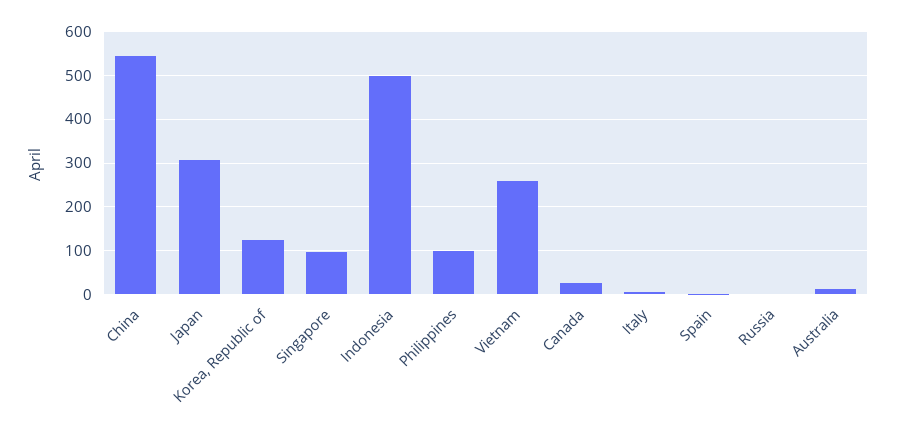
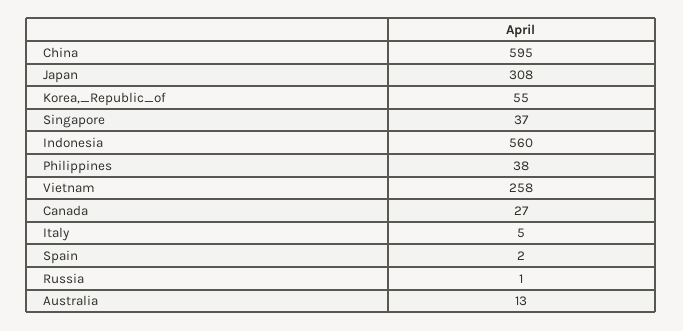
  {
-   "China": 540,
+   "China": 595,
    "Japan": 308,
-   "Korea, Republic of": 120,
+   "Korea, Republic of": 55,
-   "Singapore": 100,
+   "Singapore": 37,
-   "Indonesia": 500,
+   "Indonesia": 560,
-   "Philippines": 100,
+   "Philippines": 38,
    "Vietnam": 258,
    "Canada": 27,
    "Italy": 5,
    "Spain": 2,
    "Russia": 1,
    "Australia": 13
  }

